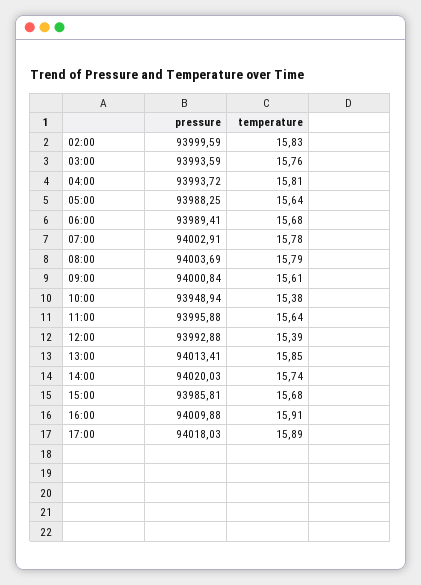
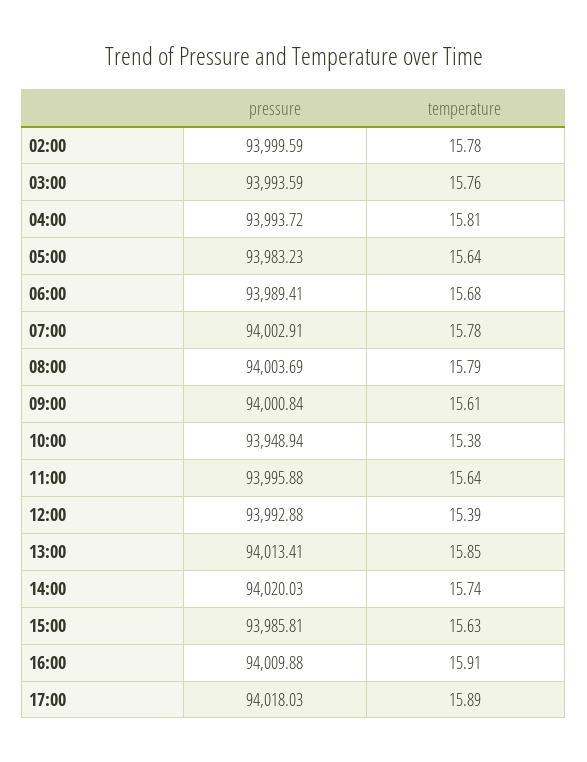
  {
    "pressure": {
      "02:00": 93999.59,
      "03:00": 93993.59,
      "04:00": 93993.72,
-     "05:00": 93988.25,
+     "05:00": 93983.23,
      "06:00": 93989.41,
      "07:00": 94002.91,
      "08:00": 94003.69,
      "09:00": 94000.84,
      "10:00": 93948.94,
      "11:00": 93995.88,
      "12:00": 93992.88,
      "13:00": 94013.41,
      "14:00": 94020.03,
      "15:00": 93985.81,
      "16:00": 94009.88,
      "17:00": 94018.03
    },
    "temperature": {
-     "02:00": 15.83,
+     "02:00": 15.78,
      "03:00": 15.76,
      "04:00": 15.81,
      "05:00": 15.64,
      "06:00": 15.68,
      "07:00": 15.78,
      "08:00": 15.79,
      "09:00": 15.61,
      "10:00": 15.38,
      "11:00": 15.64,
      "12:00": 15.39,
      "13:00": 15.85,
      "14:00": 15.74,
-     "15:00": 15.68,
+     "15:00": 15.63,
      "16:00": 15.91,
      "17:00": 15.89
    }
  }

